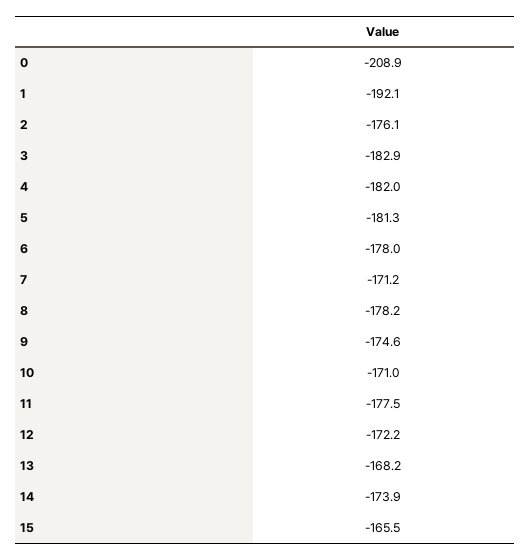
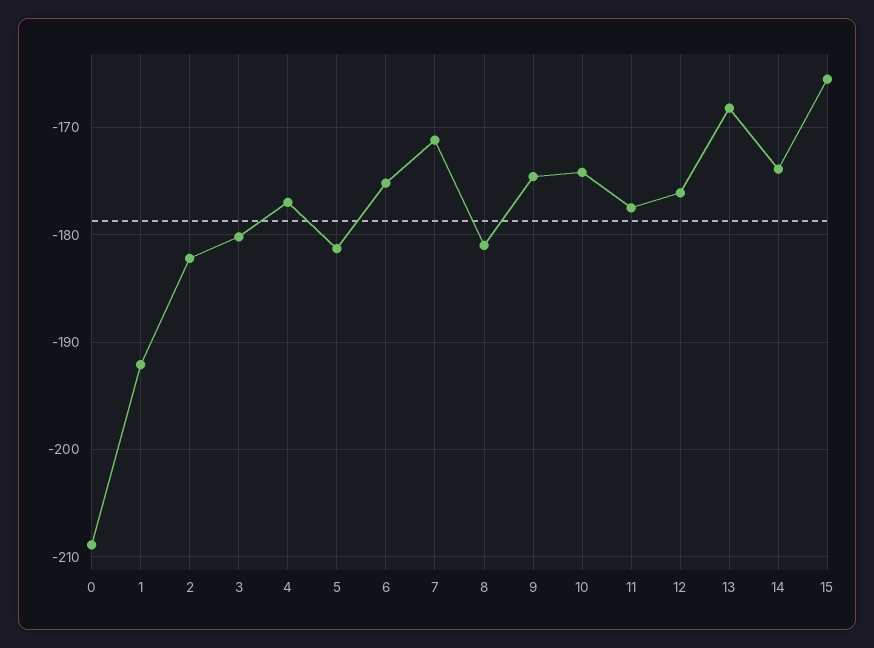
  {
    "0": -208.9,
    "1": -192.1,
-   "2": -176.1,
+   "2": -182,
-   "3": -182.9,
+   "3": -180,
-   "4": -182,
+   "4": -177,
    "5": -181.3,
-   "6": -178,
+   "6": -175,
    "7": -171.2,
-   "8": -178.2,
+   "8": -181,
    "9": -174.6,
-   "10": -171,
+   "10": -174,
    "11": -177.5,
-   "12": -172.2,
+   "12": -176,
    "13": -168.2,
    "14": -173.9,
    "15": -165.5
  }

